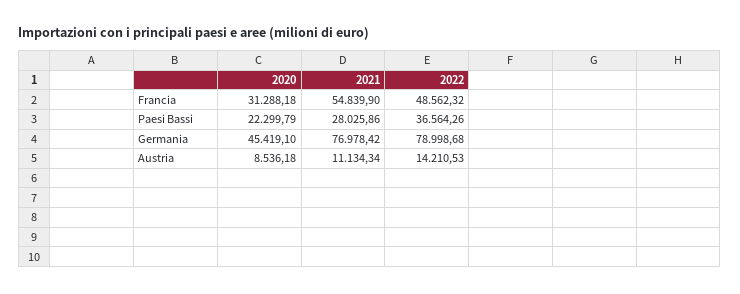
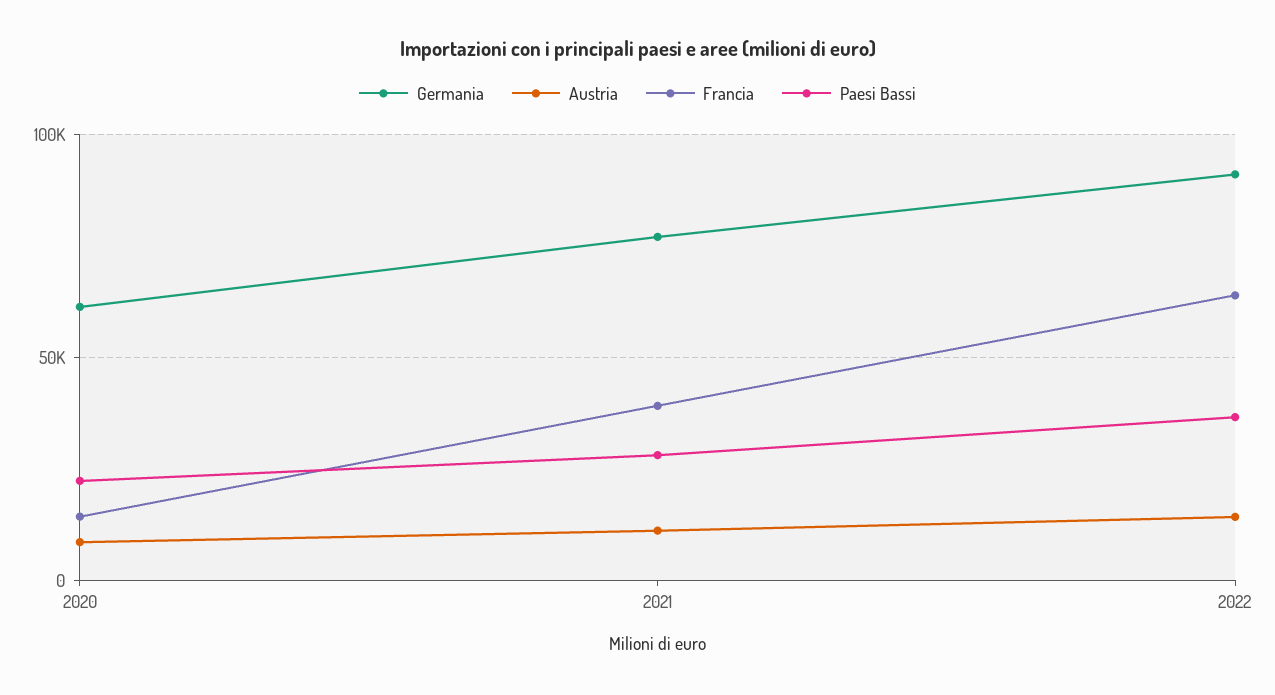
  {
    "Francia": {
-     "2020": 31288.18,
+     "2020": 15000,
-     "2021": 54839.9,
+     "2021": 40000,
-     "2022": 48562.32
+     "2022": 65000
    },
    "Paesi Bassi": {
      "2020": 22299.79,
      "2021": 28025.86,
      "2022": 36564.26
    },
    "Germania": {
-     "2020": 45419.1,
+     "2020": 60000,
      "2021": 76978.42,
-     "2022": 78998.68
+     "2022": 90000
    },
    "Austria": {
      "2020": 8536.18,
      "2021": 11134.34,
      "2022": 14210.53
    }
  }

